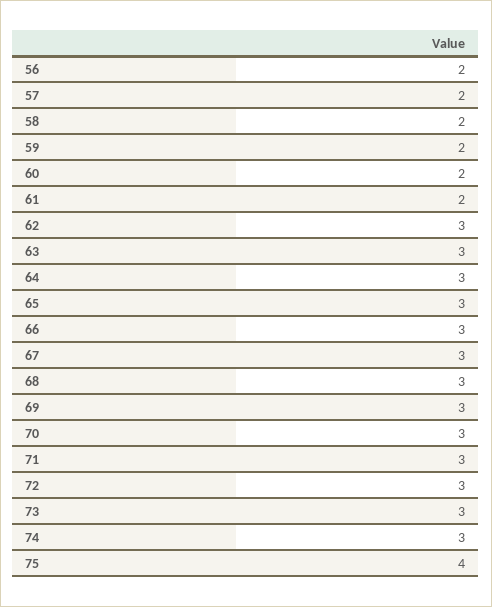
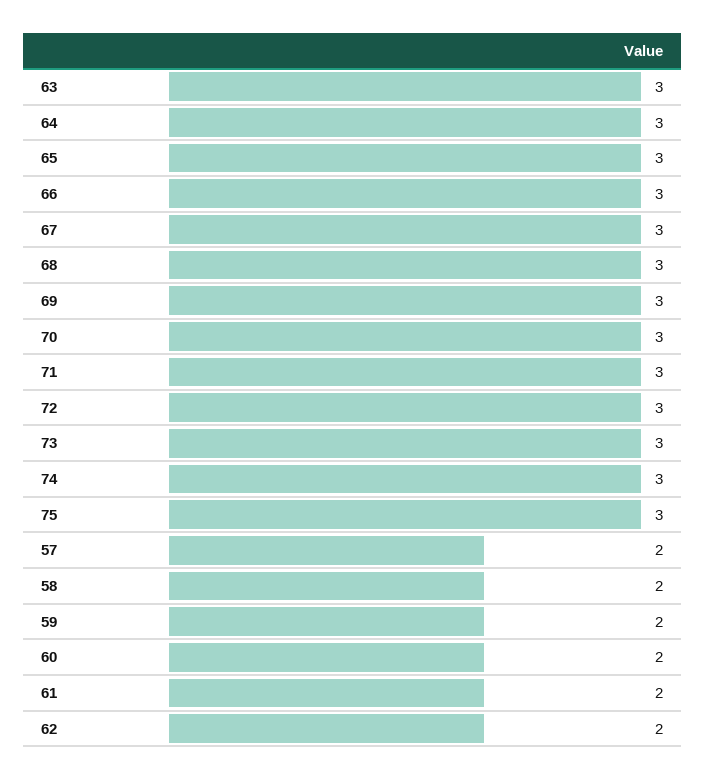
  {
-   "56": 2,
    "57": 2,
    "58": 2,
    "59": 2,
    "60": 2,
    "61": 2,
-   "62": 3,
+   "62": 2,
    "63": 3,
    "64": 3,
    "65": 3,
    "66": 3,
    "67": 3,
    "68": 3,
    "69": 3,
    "70": 3,
    "71": 3,
    "72": 3,
    "73": 3,
    "74": 3,
-   "75": 4
+   "75": 3
  }

